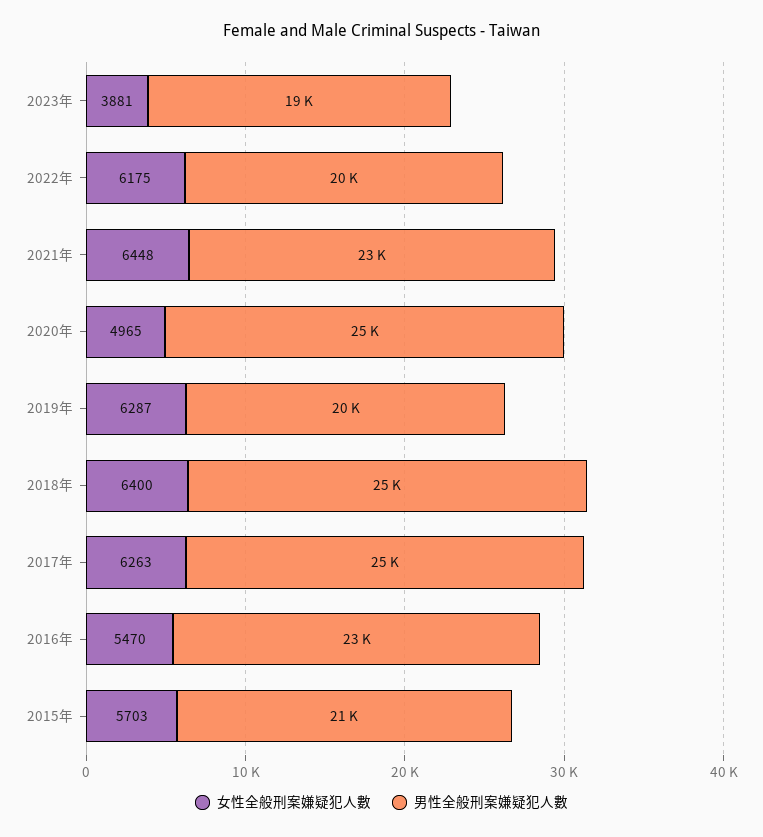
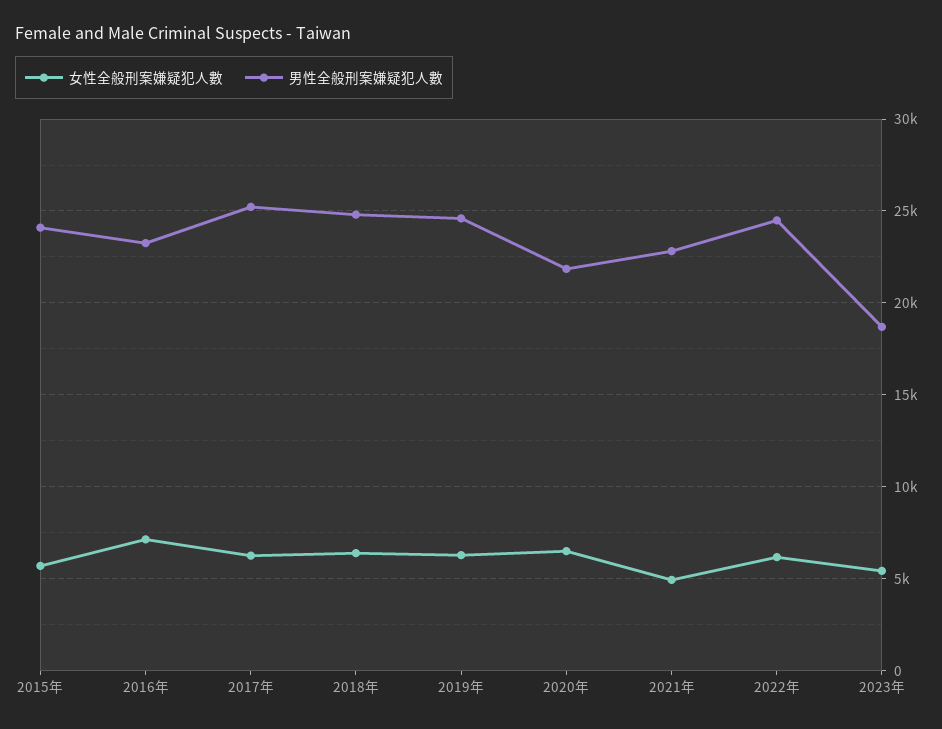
  {
    "女性全般刑案嫌疑犯人數": {
-     "2023年": 3881,
+     "2023年": 5500,
      "2022年": 6175,
-     "2021年": 6448,
+     "2021年": 5000,
-     "2020年": 4965,
+     "2020年": 6500,
      "2019年": 6287,
      "2018年": 6400,
      "2017年": 6263,
-     "2016年": 5470,
+     "2016年": 7000,
      "2015年": 5703
    },
    "男性全般刑案嫌疑犯人數": {
      "2023年": 19000,
-     "2022年": 20000,
+     "2022年": 24500,
      "2021年": 23000,
-     "2020年": 25000,
+     "2020年": 22000,
-     "2019年": 20000,
+     "2019年": 24500,
      "2018年": 25000,
      "2017年": 25000,
      "2016年": 23000,
-     "2015年": 21000
+     "2015年": 24000
    }
  }

